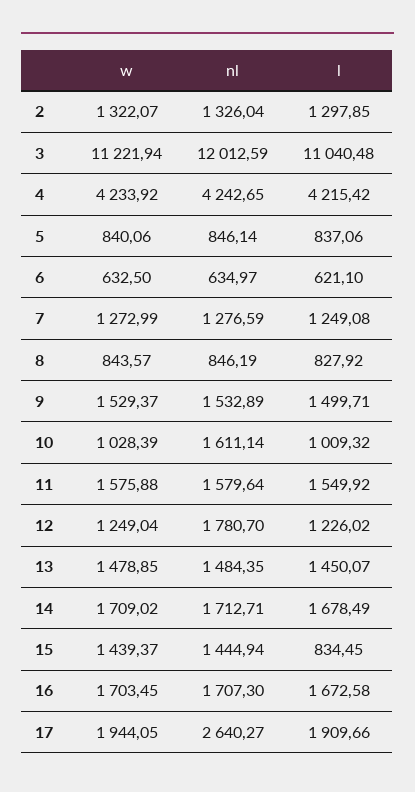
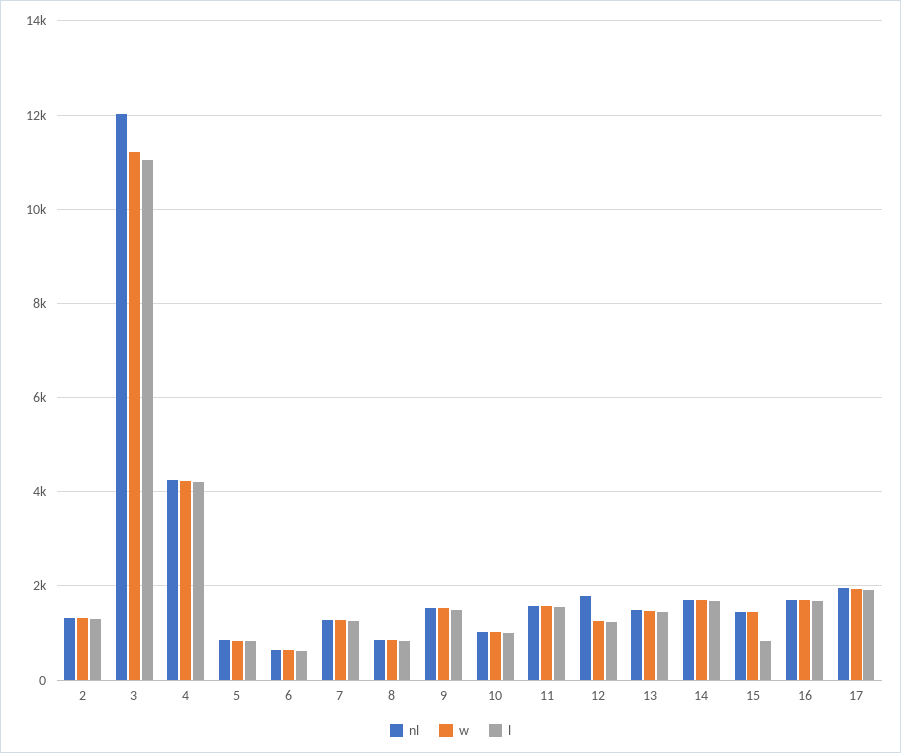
  {
    "w": {
      "2": 1322.07,
      "3": 11221.94,
      "4": 4233.92,
      "5": 840.06,
      "6": 632.5,
      "7": 1272.99,
      "8": 843.57,
      "9": 1529.37,
      "10": 1028.39,
      "11": 1575.88,
      "12": 1249.04,
      "13": 1478.85,
      "14": 1709.02,
      "15": 1439.37,
      "16": 1703.45,
      "17": 1944.05
    },
    "nl": {
      "2": 1326.04,
      "3": 12012.59,
      "4": 4242.65,
      "5": 846.14,
      "6": 634.97,
      "7": 1276.59,
      "8": 846.19,
      "9": 1532.89,
-     "10": 1611.14,
+     "10": 1000,
      "11": 1579.64,
      "12": 1780.7,
      "13": 1484.35,
      "14": 1712.71,
      "15": 1444.94,
      "16": 1707.3,
-     "17": 2640.27
+     "17": 2000
    },
    "l": {
      "2": 1297.85,
      "3": 11040.48,
      "4": 4215.42,
      "5": 837.06,
      "6": 621.1,
      "7": 1249.08,
      "8": 827.92,
      "9": 1499.71,
      "10": 1009.32,
      "11": 1549.92,
      "12": 1226.02,
      "13": 1450.07,
      "14": 1678.49,
      "15": 834.45,
      "16": 1672.58,
      "17": 1909.66
    }
  }

